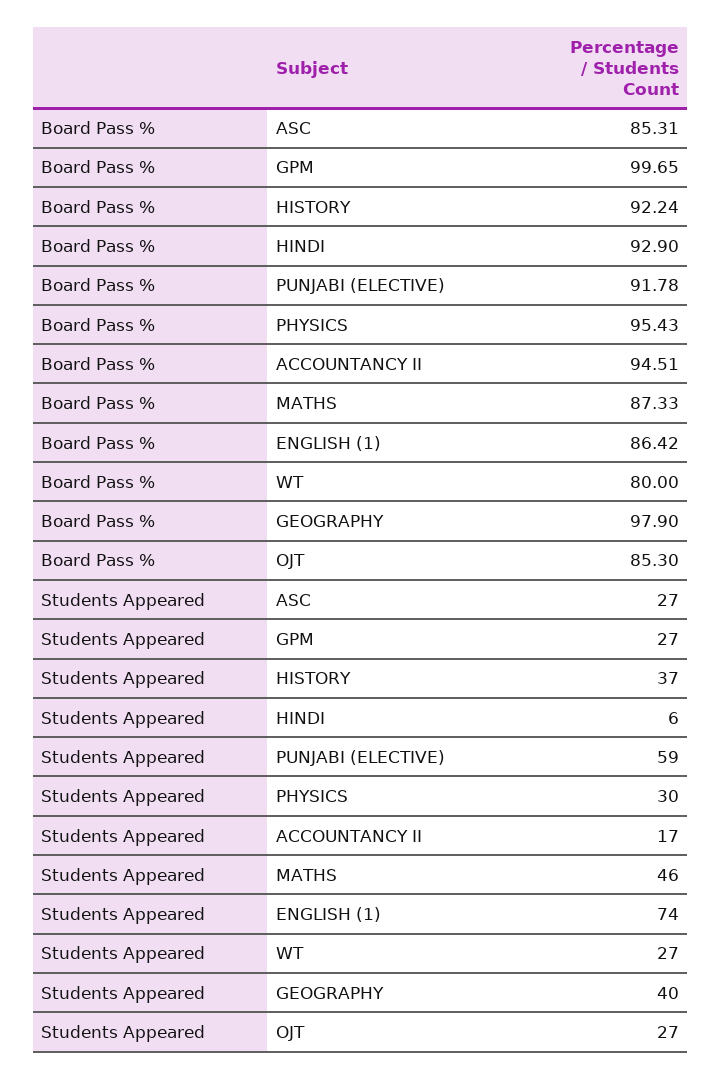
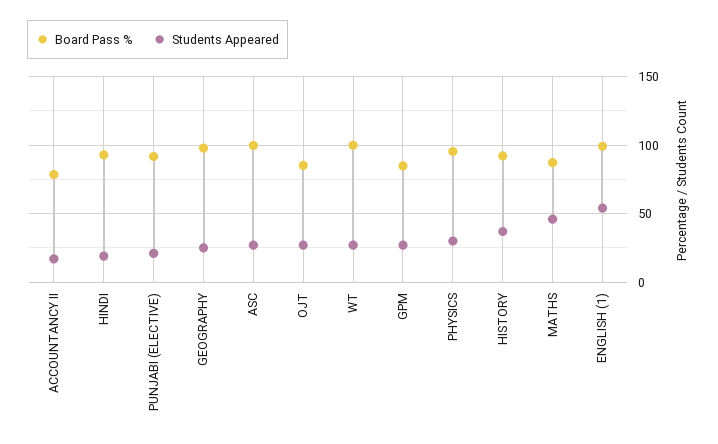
  {
    "Board Pass %": {
-     "ASC": 85.31,
+     "ASC": 100,
-     "GPM": 99.65,
+     "GPM": 85,
      "HISTORY": 92.24,
      "HINDI": 92.9,
      "PUNJABI (ELECTIVE)": 91.78,
      "PHYSICS": 95.43,
-     "ACCOUNTANCY II": 94.51,
+     "ACCOUNTANCY II": 80,
      "MATHS": 87.33,
-     "ENGLISH (1)": 86.42,
+     "ENGLISH (1)": 100,
-     "WT": 80,
+     "WT": 100,
      "GEOGRAPHY": 97.9,
      "OJT": 85.3
    },
    "Students Appeared": {
      "ASC": 27,
      "GPM": 27,
      "HISTORY": 37,
-     "HINDI": 6,
+     "HINDI": 20,
-     "PUNJABI (ELECTIVE)": 59,
+     "PUNJABI (ELECTIVE)": 20,
      "PHYSICS": 30,
      "ACCOUNTANCY II": 17,
      "MATHS": 46,
-     "ENGLISH (1)": 74,
+     "ENGLISH (1)": 55,
      "WT": 27,
-     "GEOGRAPHY": 40,
+     "GEOGRAPHY": 25,
      "OJT": 27
    }
  }

